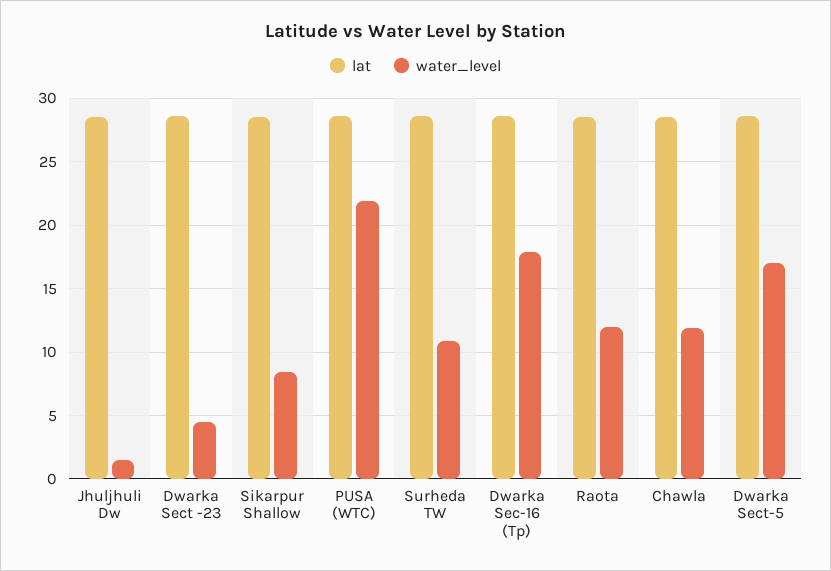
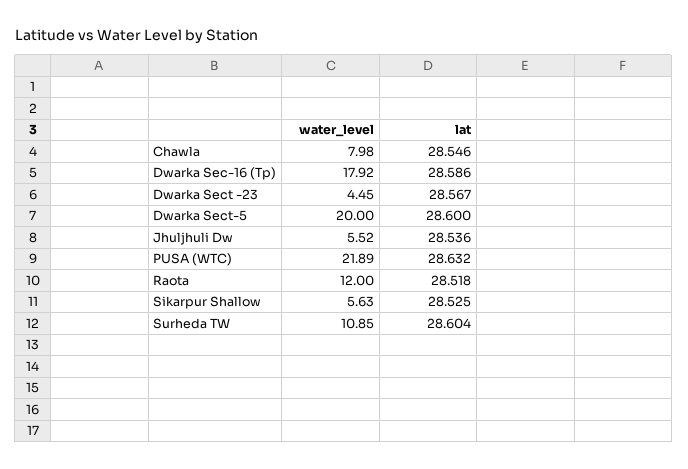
  {
    "lat": {
      "Jhuljhuli Dw": 28.536,
      "Dwarka Sect -23": 28.567,
      "Sikarpur Shallow": 28.525,
      "PUSA (WTC)": 28.632,
      "Surheda TW": 28.604,
      "Dwarka Sec-16 (Tp)": 28.586,
      "Raota": 28.518,
      "Chawla": 28.546,
      "Dwarka Sect-5": 28.6
    },
    "water_level": {
-     "Jhuljhuli Dw": 1.5,
+     "Jhuljhuli Dw": 5.52,
      "Dwarka Sect -23": 4.45,
-     "Sikarpur Shallow": 8.5,
+     "Sikarpur Shallow": 5.63,
      "PUSA (WTC)": 21.89,
      "Surheda TW": 10.85,
      "Dwarka Sec-16 (Tp)": 17.92,
      "Raota": 12,
-     "Chawla": 12,
+     "Chawla": 7.98,
-     "Dwarka Sect-5": 17
+     "Dwarka Sect-5": 20
    }
  }

